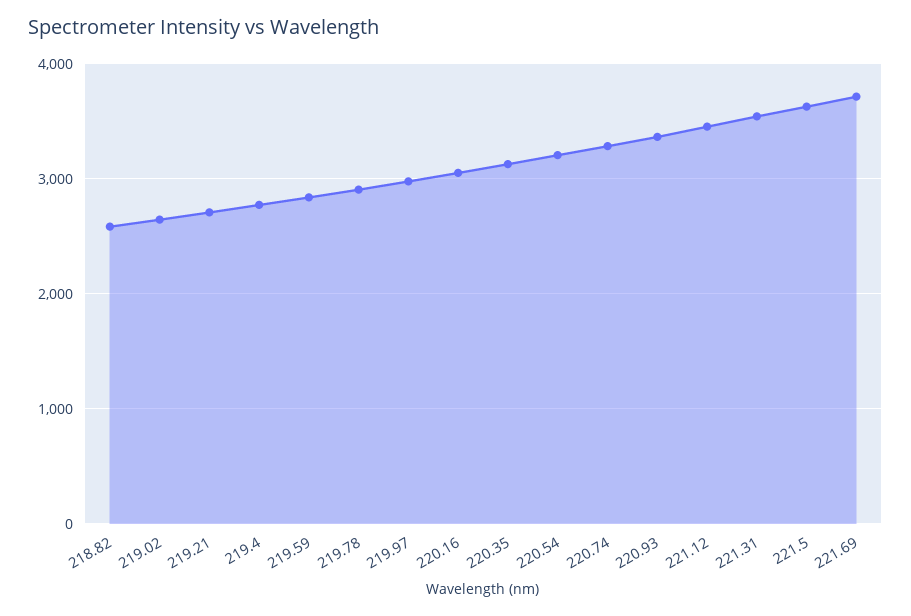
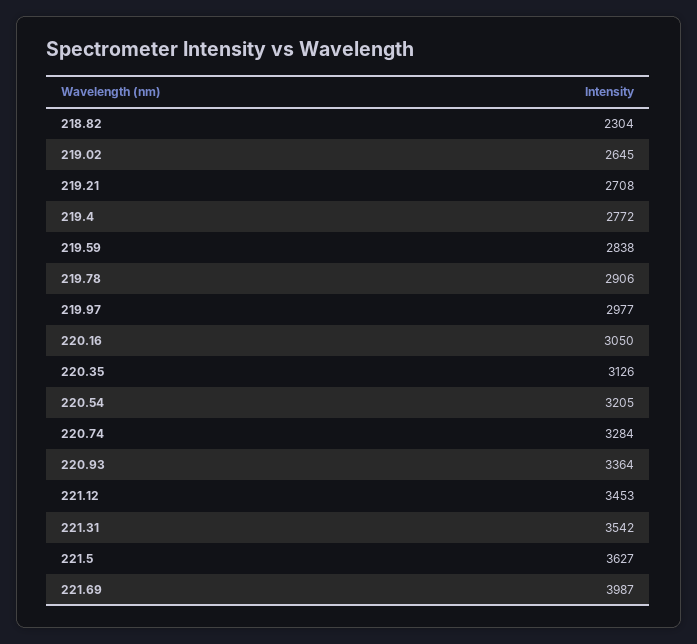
  {
-   "218.82": 2600,
+   "218.82": 2304,
    "219.02": 2645,
    "219.21": 2708,
    "219.4": 2772,
    "219.59": 2838,
    "219.78": 2906,
    "219.97": 2977,
    "220.16": 3050,
    "220.35": 3126,
    "220.54": 3205,
    "220.74": 3284,
    "220.93": 3364,
    "221.12": 3453,
    "221.31": 3542,
    "221.5": 3627,
-   "221.69": 3700
+   "221.69": 3987
  }

